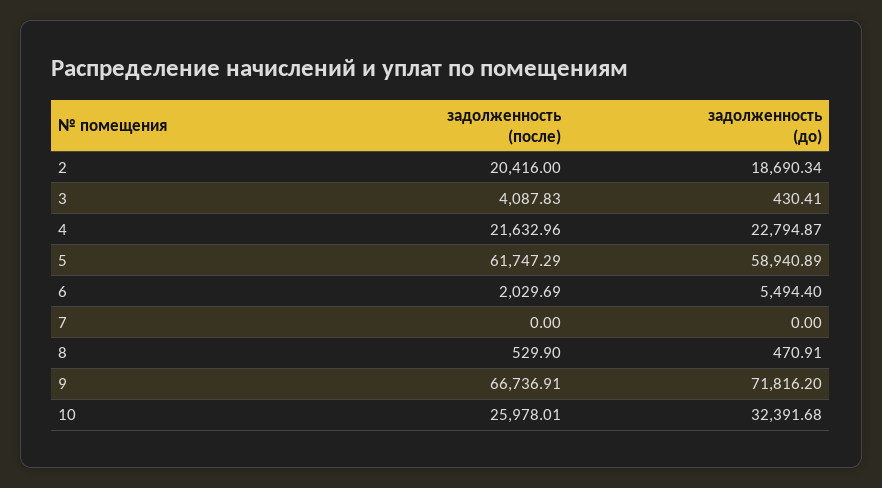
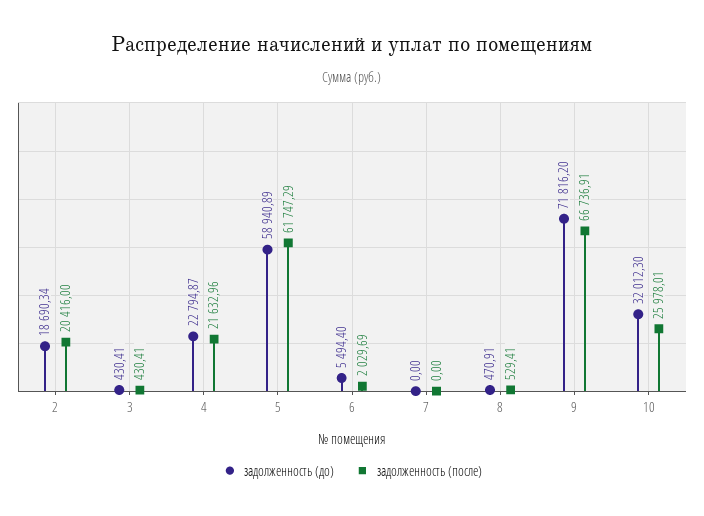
  {
    "задолженность (после)": {
      "2": 20416,
-     "3": 4087.83,
+     "3": 430.41,
      "4": 21632.96,
      "5": 61747.29,
      "6": 2029.69,
      "7": 0,
-     "8": 529.9,
+     "8": 529.41,
      "9": 66736.91,
      "10": 25978.01
    },
    "задолженность (до)": {
      "2": 18690.34,
      "3": 430.41,
      "4": 22794.87,
      "5": 58940.89,
      "6": 5494.4,
      "7": 0,
      "8": 470.91,
      "9": 71816.2,
-     "10": 32391.68
+     "10": 32012.3
    }
  }

